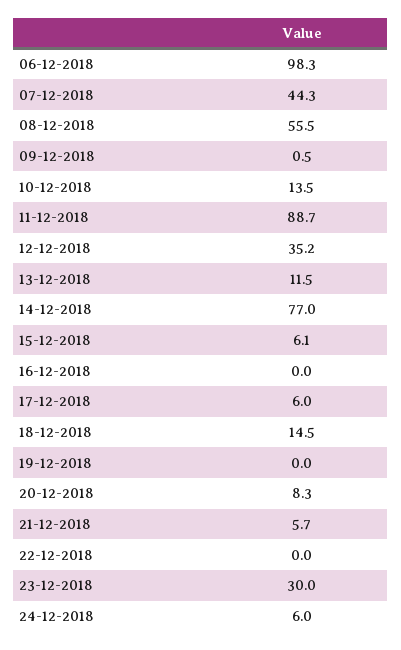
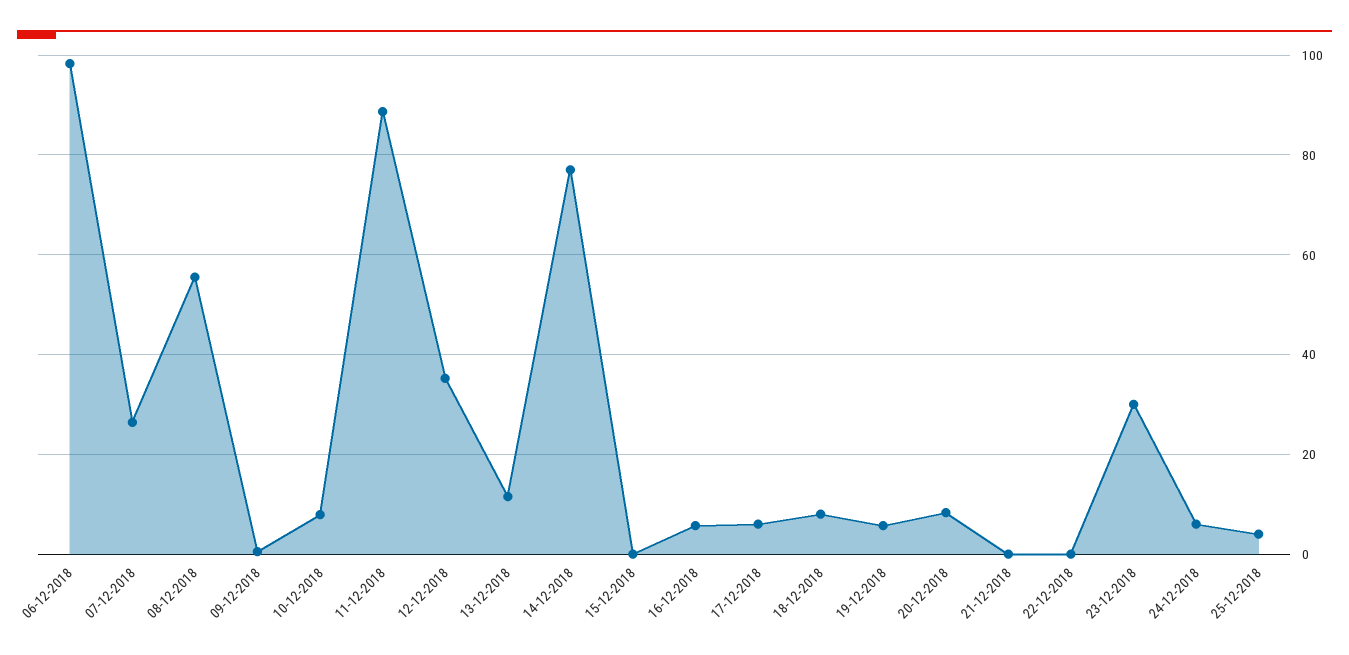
  {
    "06-12-2018": 98.3,
-   "07-12-2018": 44.3,
+   "07-12-2018": 26,
    "08-12-2018": 55.5,
    "09-12-2018": 0.5,
-   "10-12-2018": 13.5,
+   "10-12-2018": 8,
    "11-12-2018": 88.7,
    "12-12-2018": 35.2,
    "13-12-2018": 11.5,
    "14-12-2018": 77,
-   "15-12-2018": 6.1,
+   "15-12-2018": 0,
-   "16-12-2018": 0,
+   "16-12-2018": 6,
    "17-12-2018": 6,
-   "18-12-2018": 14.5,
+   "18-12-2018": 8,
-   "19-12-2018": 0,
+   "19-12-2018": 6,
    "20-12-2018": 8.3,
-   "21-12-2018": 5.7,
+   "21-12-2018": 0,
    "22-12-2018": 0,
    "23-12-2018": 30,
-   "24-12-2018": 6
+   "24-12-2018": 6,
+   "25-12-2018": 4
  }

